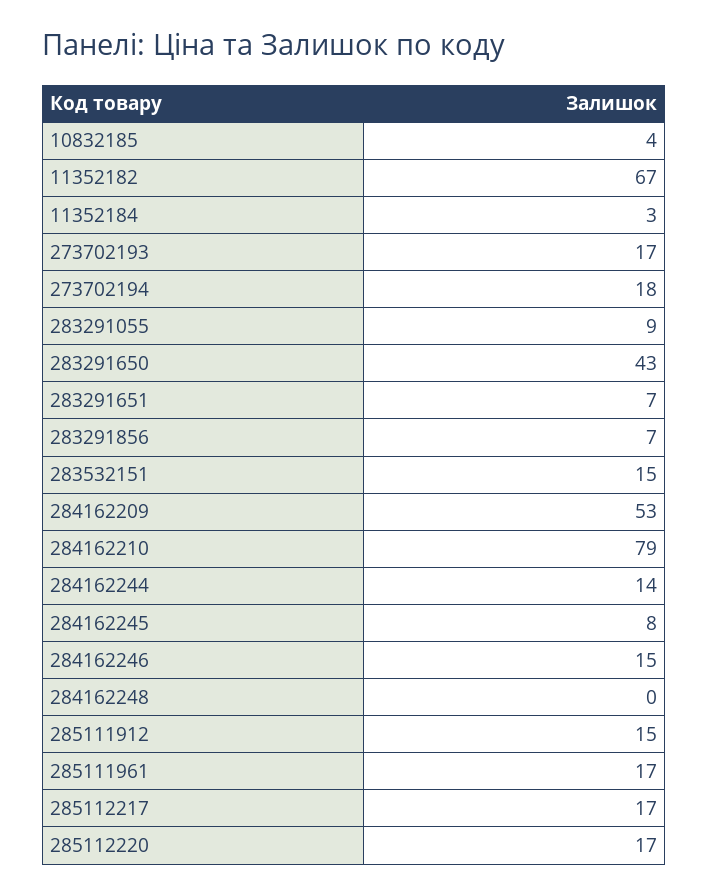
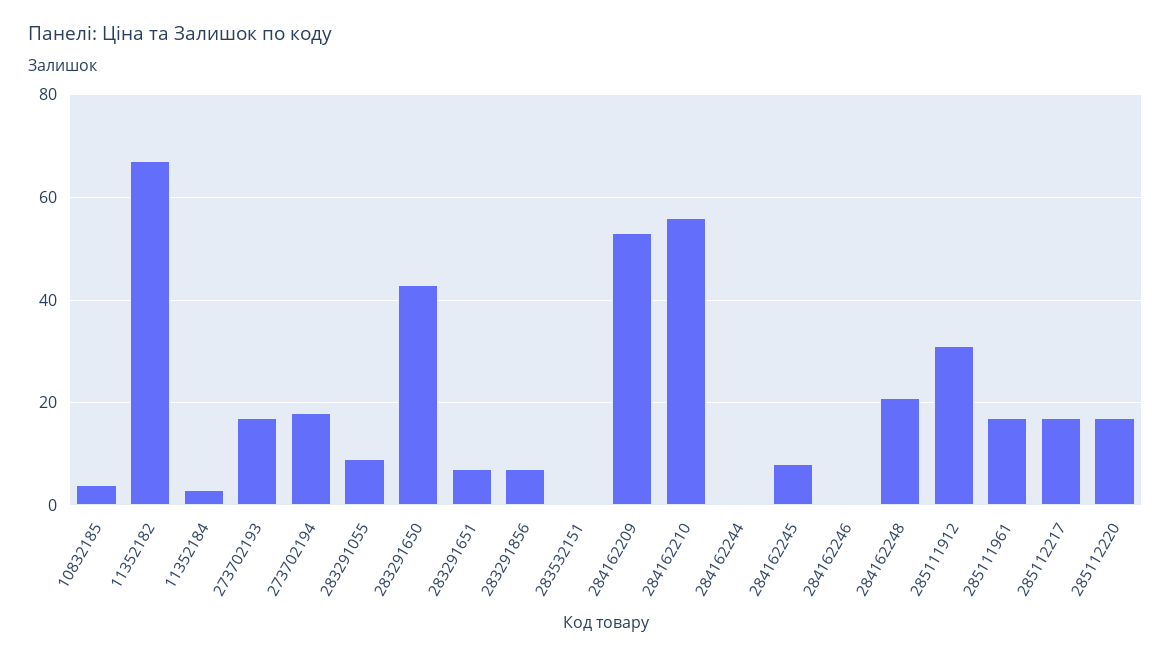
  {
    "10832185": 4,
    "11352182": 67,
    "11352184": 3,
    "273702193": 17,
    "273702194": 18,
    "283291055": 9,
    "283291650": 43,
    "283291651": 7,
    "283291856": 7,
-   "283532151": 15,
+   "283532151": 0,
    "284162209": 53,
-   "284162210": 79,
+   "284162210": 55,
-   "284162244": 14,
+   "284162244": 0,
    "284162245": 8,
-   "284162246": 15,
+   "284162246": 0,
-   "284162248": 0,
+   "284162248": 20,
-   "285111912": 15,
+   "285111912": 30,
    "285111961": 17,
    "285112217": 17,
    "285112220": 17
  }

